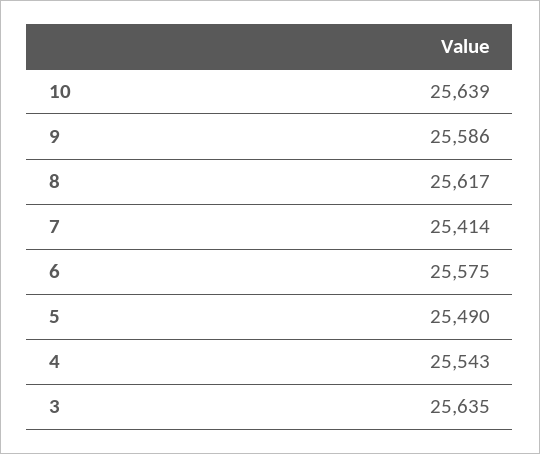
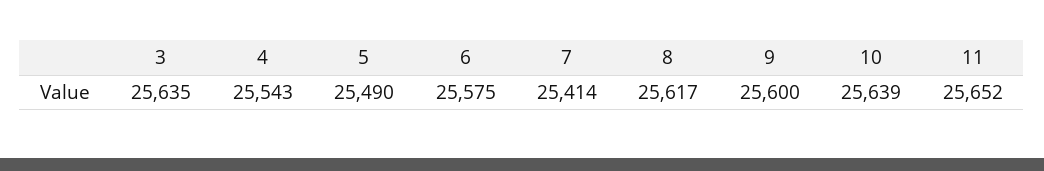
  {
    "10": 25639,
-   "9": 25586,
+   "9": 25600,
    "8": 25617,
    "7": 25414,
    "6": 25575,
    "5": 25490,
    "4": 25543,
-   "3": 25635
+   "3": 25635,
+   "11": 25652
  }

